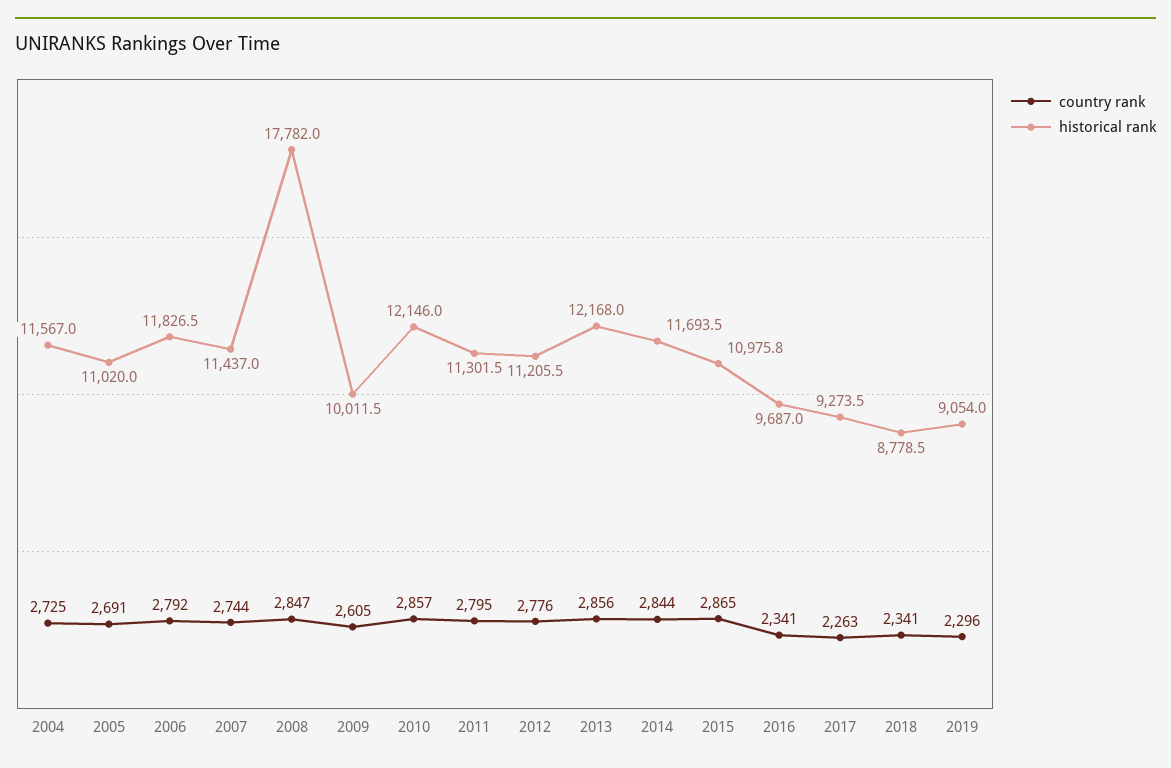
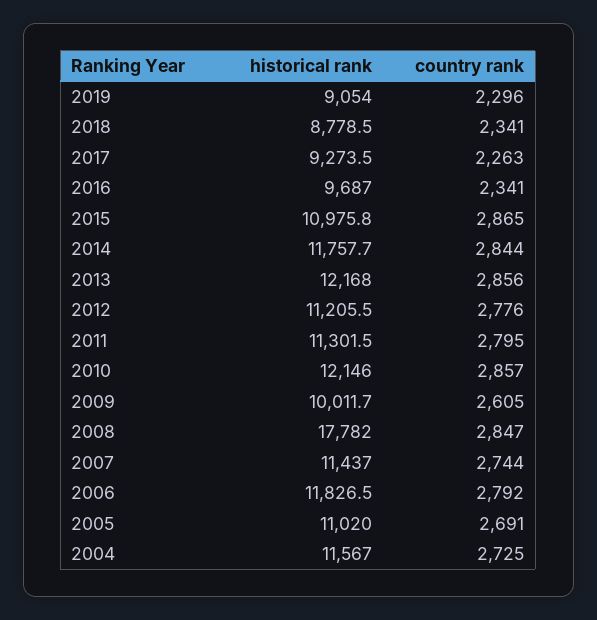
  {
    "country rank": {
      "2004": 2725,
      "2005": 2691,
      "2006": 2792,
      "2007": 2744,
      "2008": 2847,
      "2009": 2605,
      "2010": 2857,
      "2011": 2795,
      "2012": 2776,
      "2013": 2856,
      "2014": 2844,
      "2015": 2865,
      "2016": 2341,
      "2017": 2263,
      "2018": 2341,
      "2019": 2296
    },
    "historical rank": {
      "2004": 11567,
      "2005": 11020,
      "2006": 11826.5,
      "2007": 11437,
      "2008": 17782,
-     "2009": 10011.5,
+     "2009": 10011.7,
      "2010": 12146,
      "2011": 11301.5,
      "2012": 11205.5,
      "2013": 12168,
-     "2014": 11693.5,
+     "2014": 11757.7,
      "2015": 10975.8,
      "2016": 9687,
      "2017": 9273.5,
      "2018": 8778.5,
      "2019": 9054
    }
  }

